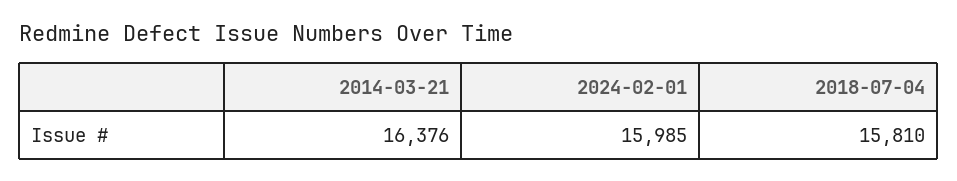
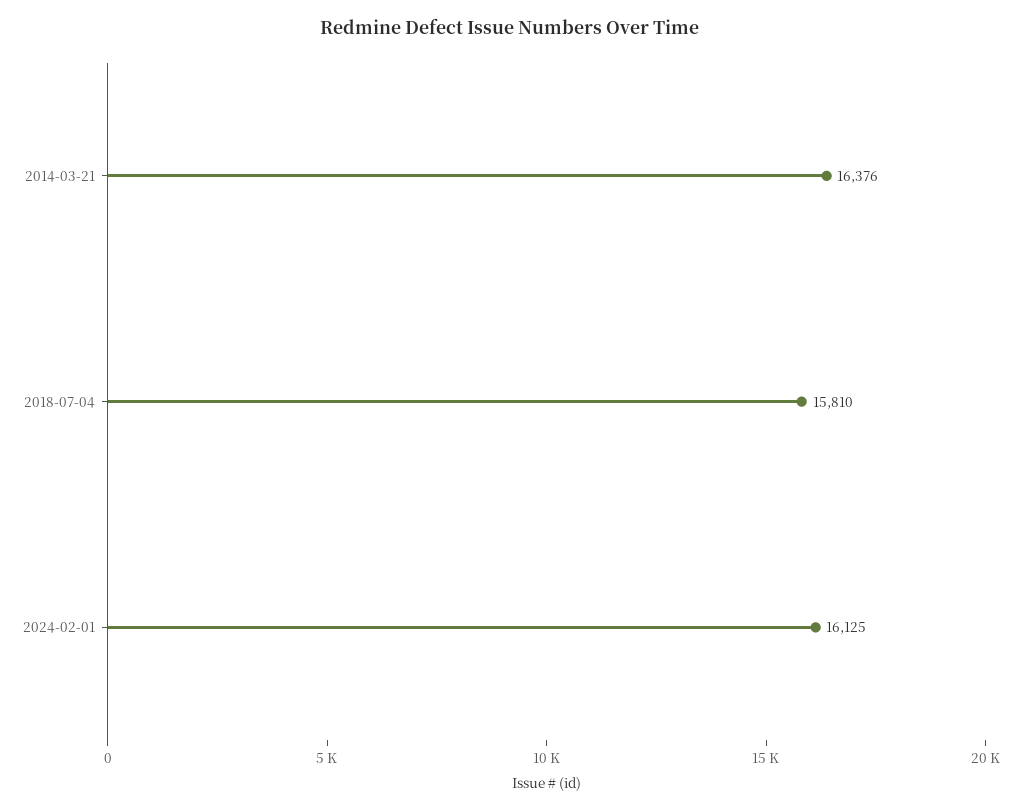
  {
    "2014-03-21": 16376,
-   "2024-02-01": 15985,
+   "2024-02-01": 16125,
    "2018-07-04": 15810
  }

